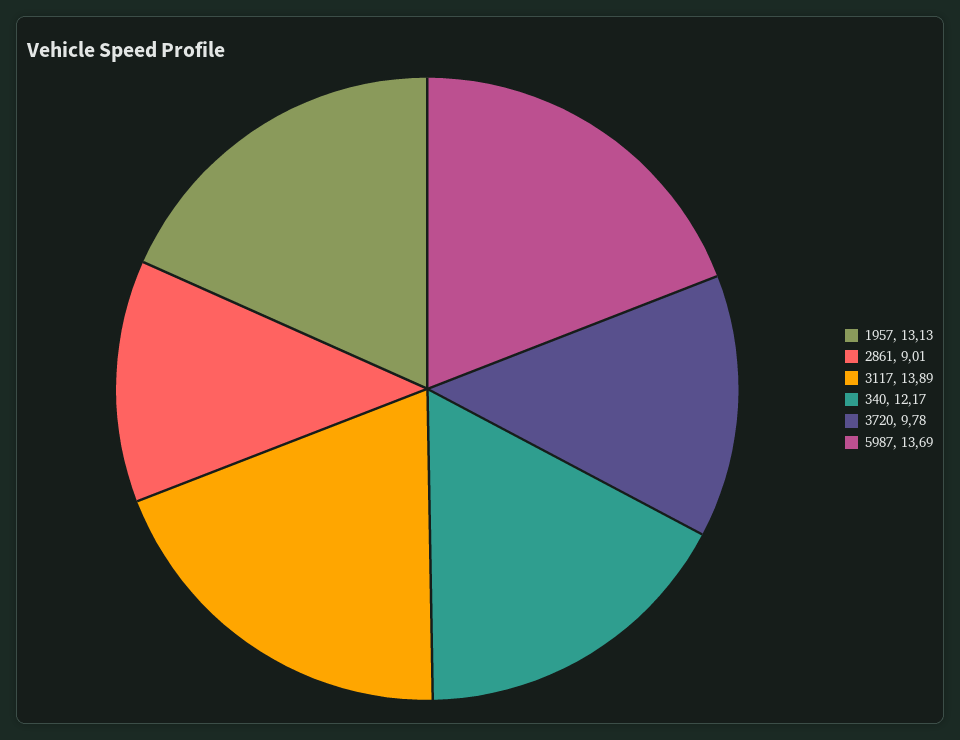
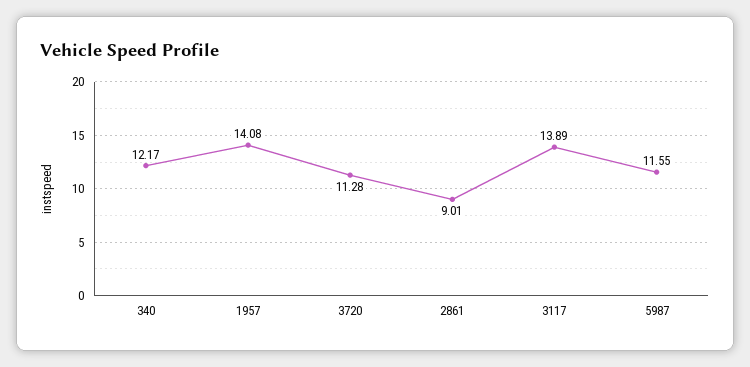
  {
-   "1957": 13.13,
+   "1957": 14.08,
    "2861": 9.01,
    "3117": 13.89,
    "340": 12.17,
-   "3720": 9.78,
+   "3720": 11.28,
-   "5987": 13.69
+   "5987": 11.55
  }

